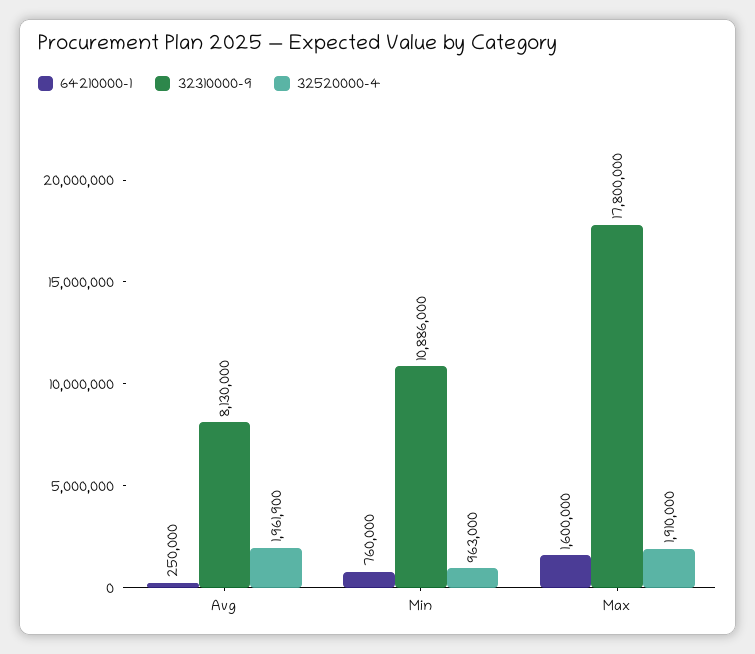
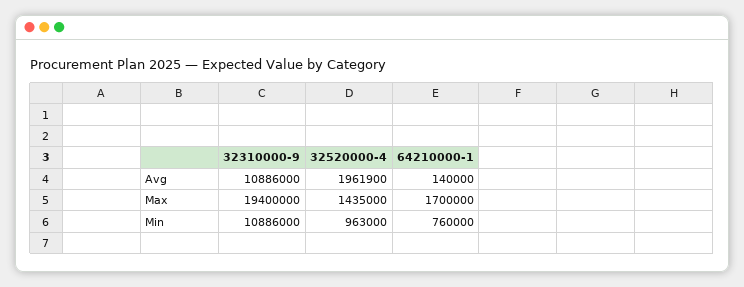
  {
    "64210000-1": {
-     "Avg": 250000,
+     "Avg": 140000,
      "Min": 760000,
-     "Max": 1600000
+     "Max": 1700000
    },
    "32310000-9": {
-     "Avg": 8130000,
+     "Avg": 10886000,
      "Min": 10886000,
-     "Max": 17800000
+     "Max": 19400000
    },
    "32520000-4": {
      "Avg": 1961900,
      "Min": 963000,
-     "Max": 1910000
+     "Max": 1435000
    }
  }

